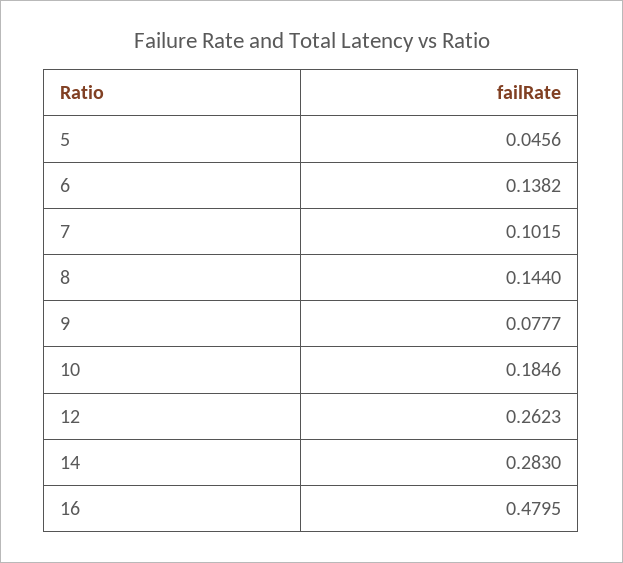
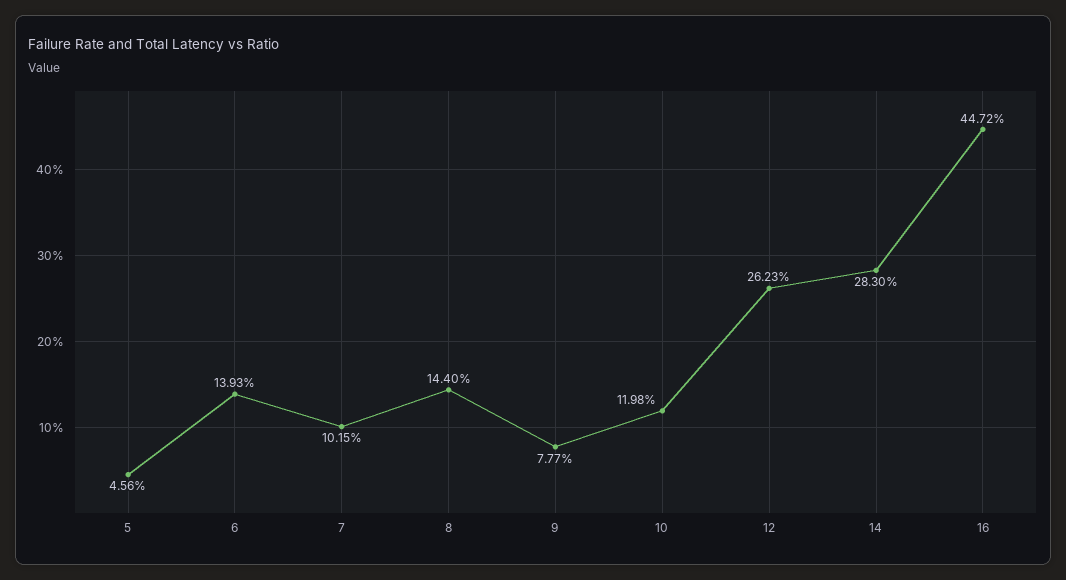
  {
    "5": 0.0456,
-   "6": 0.1382,
+   "6": 0.1393,
    "7": 0.1015,
    "8": 0.144,
    "9": 0.0777,
-   "10": 0.1846,
+   "10": 0.1198,
    "12": 0.2623,
    "14": 0.283,
-   "16": 0.4795
+   "16": 0.4472
  }

